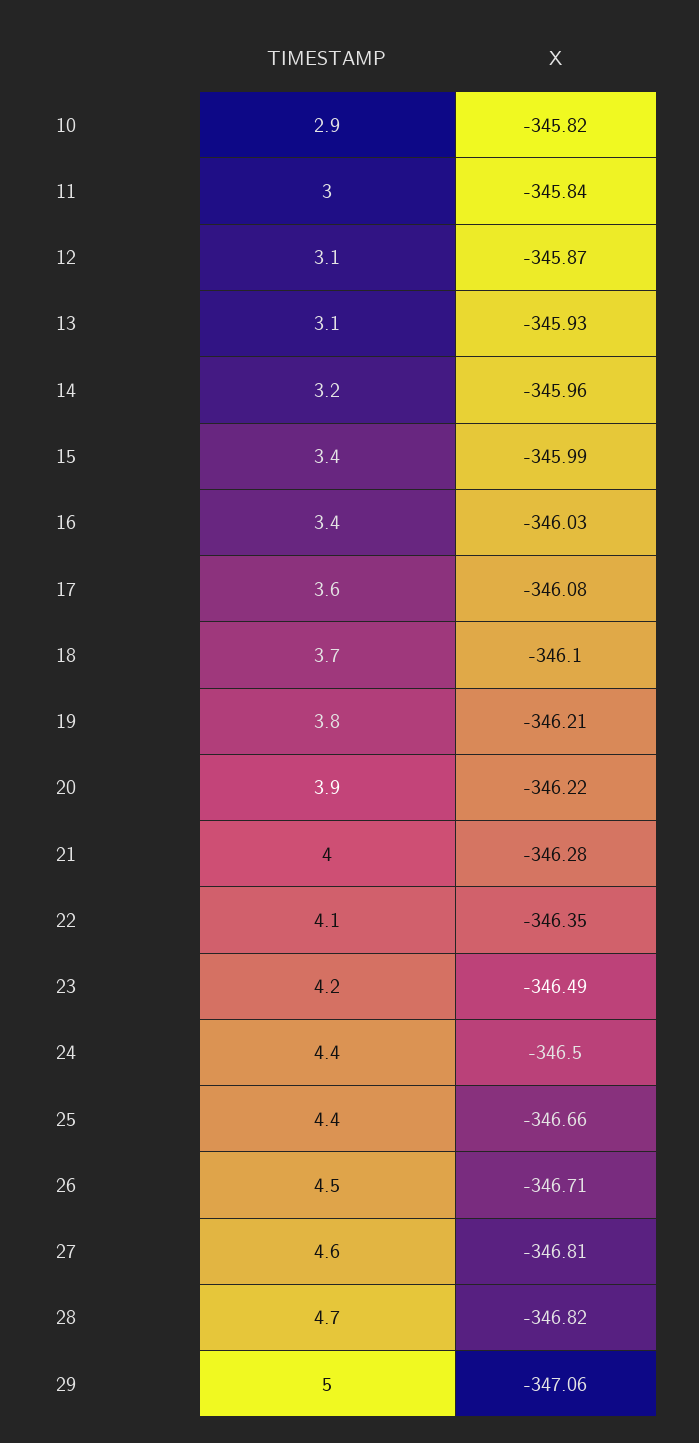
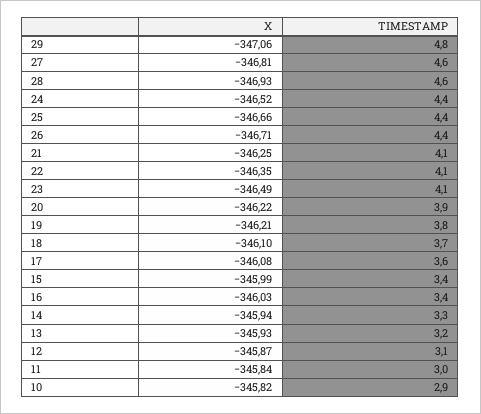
  {
    "TIMESTAMP": {
      "10": 2.9,
      "11": 3,
      "12": 3.1,
-     "13": 3.1,
+     "13": 3.2,
-     "14": 3.2,
+     "14": 3.3,
      "15": 3.4,
      "16": 3.4,
      "17": 3.6,
      "18": 3.7,
      "19": 3.8,
      "20": 3.9,
-     "21": 4,
+     "21": 4.1,
      "22": 4.1,
-     "23": 4.2,
+     "23": 4.1,
      "24": 4.4,
      "25": 4.4,
-     "26": 4.5,
+     "26": 4.4,
      "27": 4.6,
-     "28": 4.7,
+     "28": 4.6,
-     "29": 5
+     "29": 4.8
    },
    "X": {
      "10": -345.82,
      "11": -345.84,
      "12": -345.87,
      "13": -345.93,
-     "14": -345.96,
+     "14": -345.94,
      "15": -345.99,
      "16": -346.03,
      "17": -346.08,
      "18": -346.1,
      "19": -346.21,
      "20": -346.22,
-     "21": -346.28,
+     "21": -346.25,
      "22": -346.35,
      "23": -346.49,
-     "24": -346.5,
+     "24": -346.52,
      "25": -346.66,
      "26": -346.71,
      "27": -346.81,
-     "28": -346.82,
+     "28": -346.93,
      "29": -347.06
    }
  }

